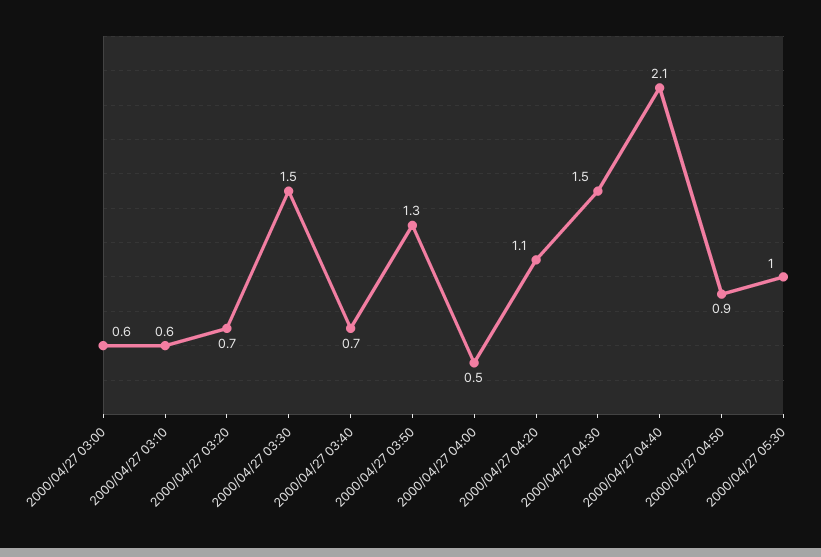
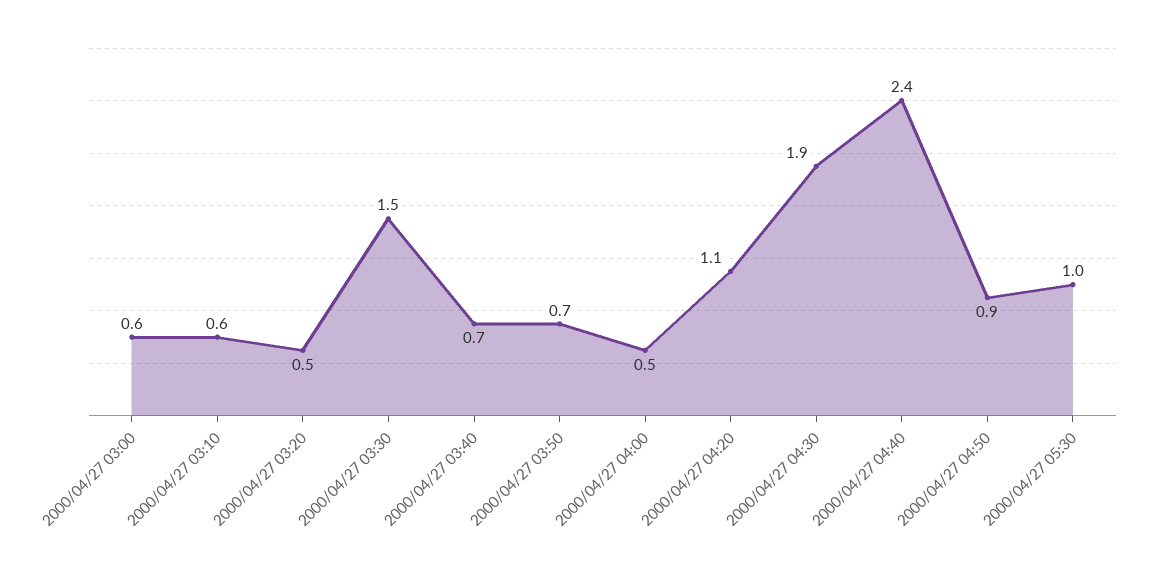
  {
    "2000/04/27 03:00": 0.6,
    "2000/04/27 03:10": 0.6,
-   "2000/04/27 03:20": 0.7,
+   "2000/04/27 03:20": 0.5,
    "2000/04/27 03:30": 1.5,
    "2000/04/27 03:40": 0.7,
-   "2000/04/27 03:50": 1.3,
+   "2000/04/27 03:50": 0.7,
    "2000/04/27 04:00": 0.5,
    "2000/04/27 04:20": 1.1,
-   "2000/04/27 04:30": 1.5,
+   "2000/04/27 04:30": 1.9,
-   "2000/04/27 04:40": 2.1,
+   "2000/04/27 04:40": 2.4,
    "2000/04/27 04:50": 0.9,
    "2000/04/27 05:30": 1
  }

